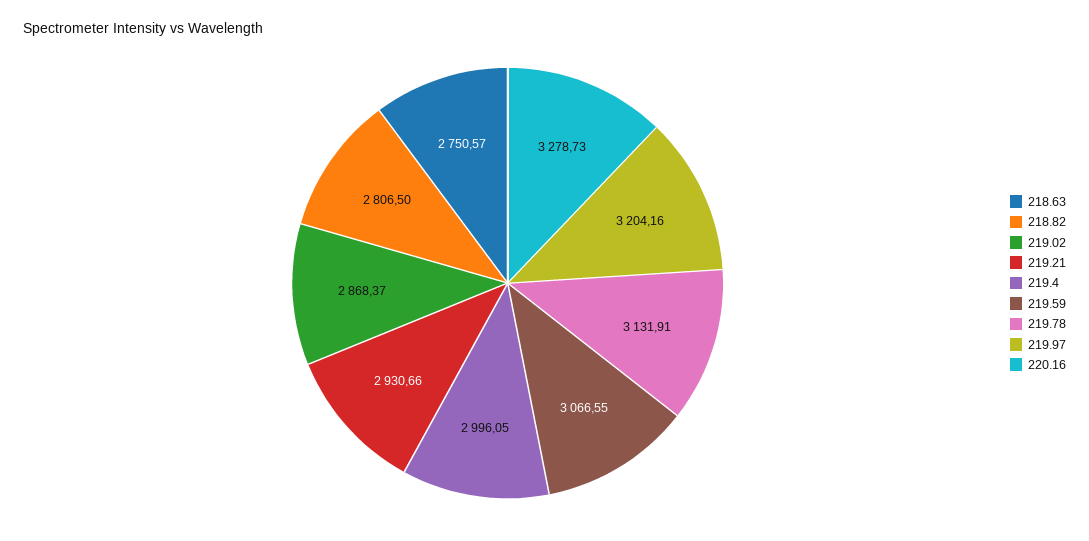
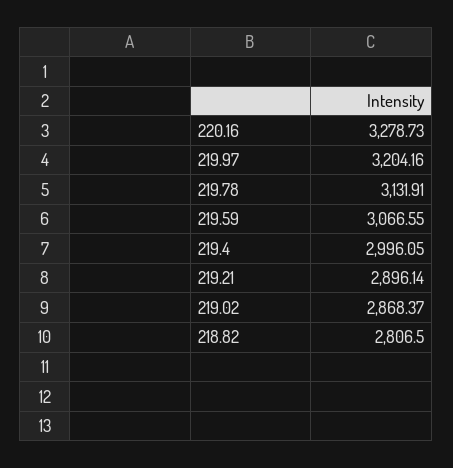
  {
-   "218.63": 2750.57,
    "218.82": 2806.5,
    "219.02": 2868.37,
-   "219.21": 2930.66,
+   "219.21": 2896.14,
    "219.4": 2996.05,
    "219.59": 3066.55,
    "219.78": 3131.91,
    "219.97": 3204.16,
    "220.16": 3278.73
  }

